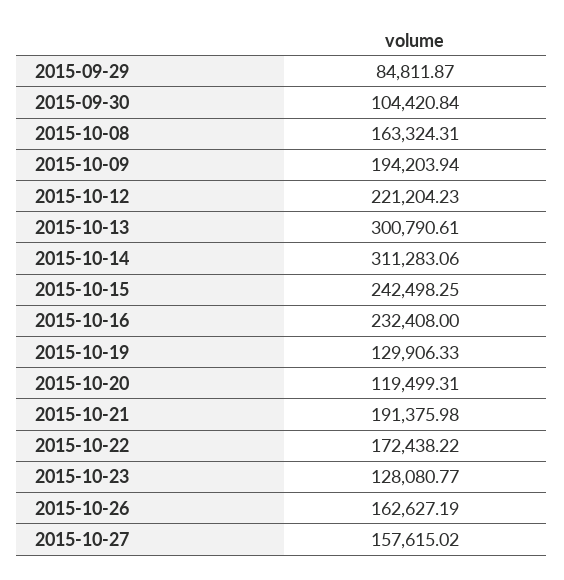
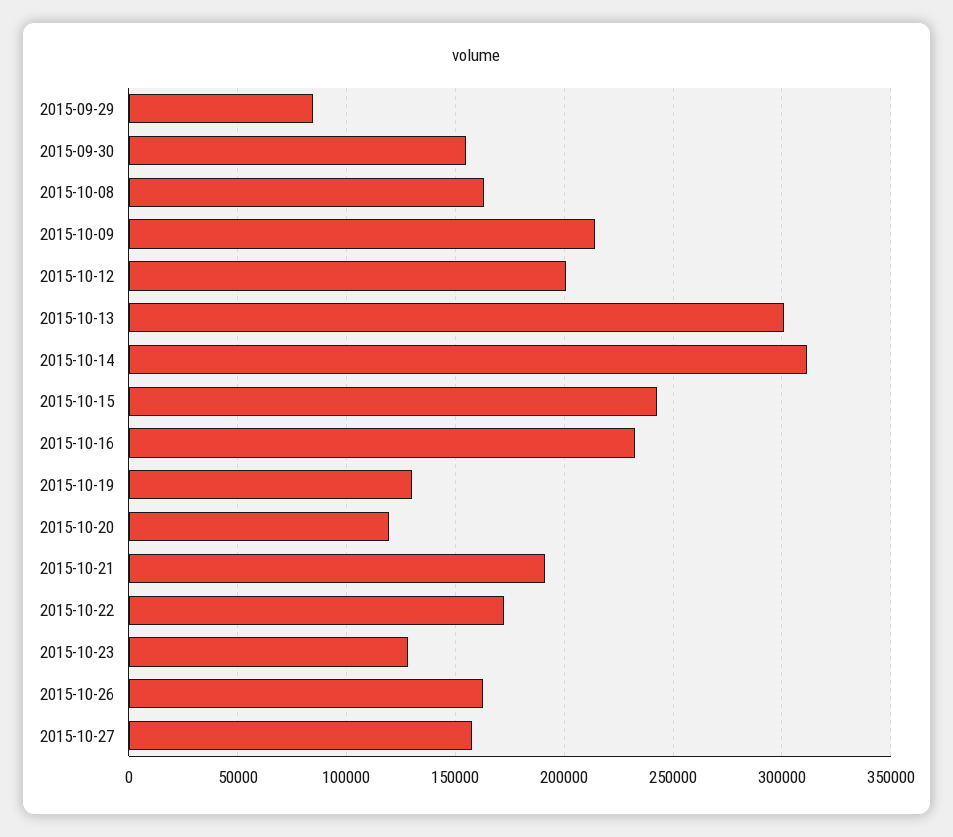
  {
    "2015-09-29": 84811.87,
-   "2015-09-30": 104420.84,
+   "2015-09-30": 155000,
    "2015-10-08": 163324.31,
-   "2015-10-09": 194203.94,
+   "2015-10-09": 215000,
-   "2015-10-12": 221204.23,
+   "2015-10-12": 200000,
    "2015-10-13": 300790.61,
    "2015-10-14": 311283.06,
    "2015-10-15": 242498.25,
    "2015-10-16": 232408,
    "2015-10-19": 129906.33,
    "2015-10-20": 119499.31,
    "2015-10-21": 191375.98,
    "2015-10-22": 172438.22,
    "2015-10-23": 128080.77,
    "2015-10-26": 162627.19,
    "2015-10-27": 157615.02
  }

